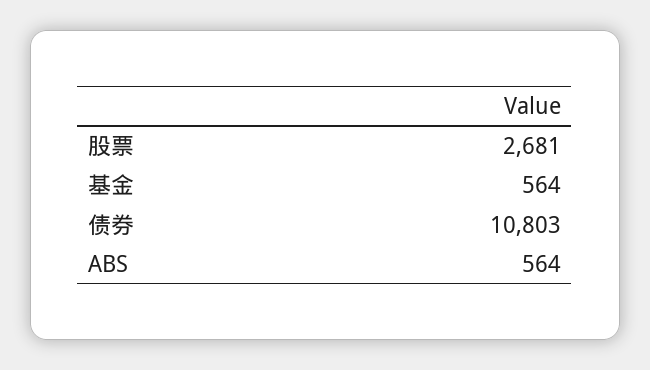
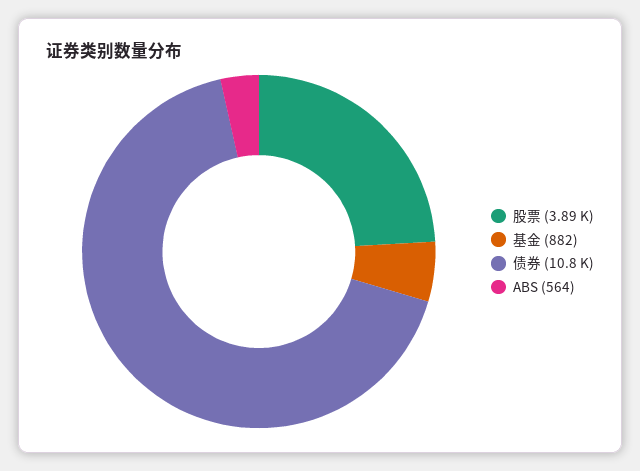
  {
-   "股票": 2681,
+   "股票": 3890,
-   "基金": 564,
+   "基金": 882,
    "债券": 10803,
    "ABS": 564
  }

